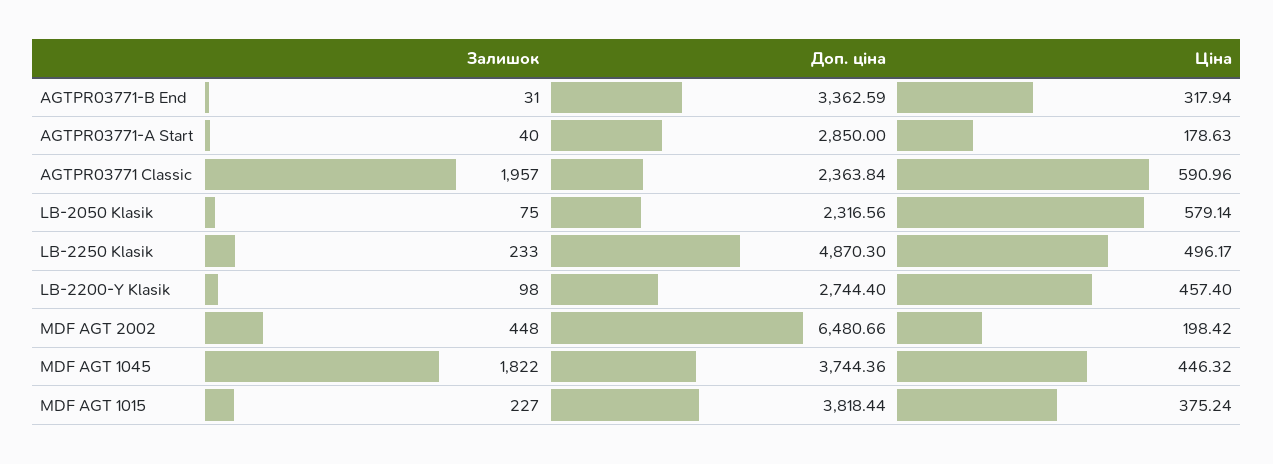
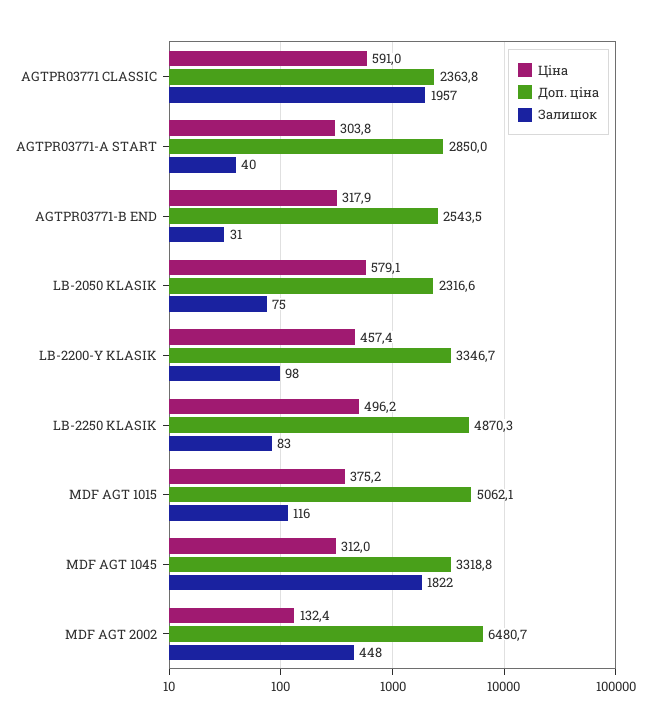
  {
    "Залишок": {
      "AGTPR03771-B End": 31,
      "AGTPR03771-A Start": 40,
      "AGTPR03771 Classic": 1957,
      "LB-2050 Klasik": 75,
-     "LB-2250 Klasik": 233,
+     "LB-2250 Klasik": 83,
      "LB-2200-Y Klasik": 98,
      "MDF AGT 2002": 448,
      "MDF AGT 1045": 1822,
-     "MDF AGT 1015": 227
+     "MDF AGT 1015": 116
    },
    "Доп. ціна": {
-     "AGTPR03771-B End": 3362.59,
+     "AGTPR03771-B End": 2543.5,
      "AGTPR03771-A Start": 2850,
      "AGTPR03771 Classic": 2363.84,
      "LB-2050 Klasik": 2316.56,
      "LB-2250 Klasik": 4870.3,
-     "LB-2200-Y Klasik": 2744.4,
+     "LB-2200-Y Klasik": 3346.7,
      "MDF AGT 2002": 6480.66,
-     "MDF AGT 1045": 3744.36,
+     "MDF AGT 1045": 3318.8,
-     "MDF AGT 1015": 3818.44
+     "MDF AGT 1015": 5062.1
    },
    "Ціна": {
      "AGTPR03771-B End": 317.94,
-     "AGTPR03771-A Start": 178.63,
+     "AGTPR03771-A Start": 303.8,
      "AGTPR03771 Classic": 590.96,
      "LB-2050 Klasik": 579.14,
      "LB-2250 Klasik": 496.17,
      "LB-2200-Y Klasik": 457.4,
-     "MDF AGT 2002": 198.42,
+     "MDF AGT 2002": 132.4,
-     "MDF AGT 1045": 446.32,
+     "MDF AGT 1045": 312,
      "MDF AGT 1015": 375.24
    }
  }

